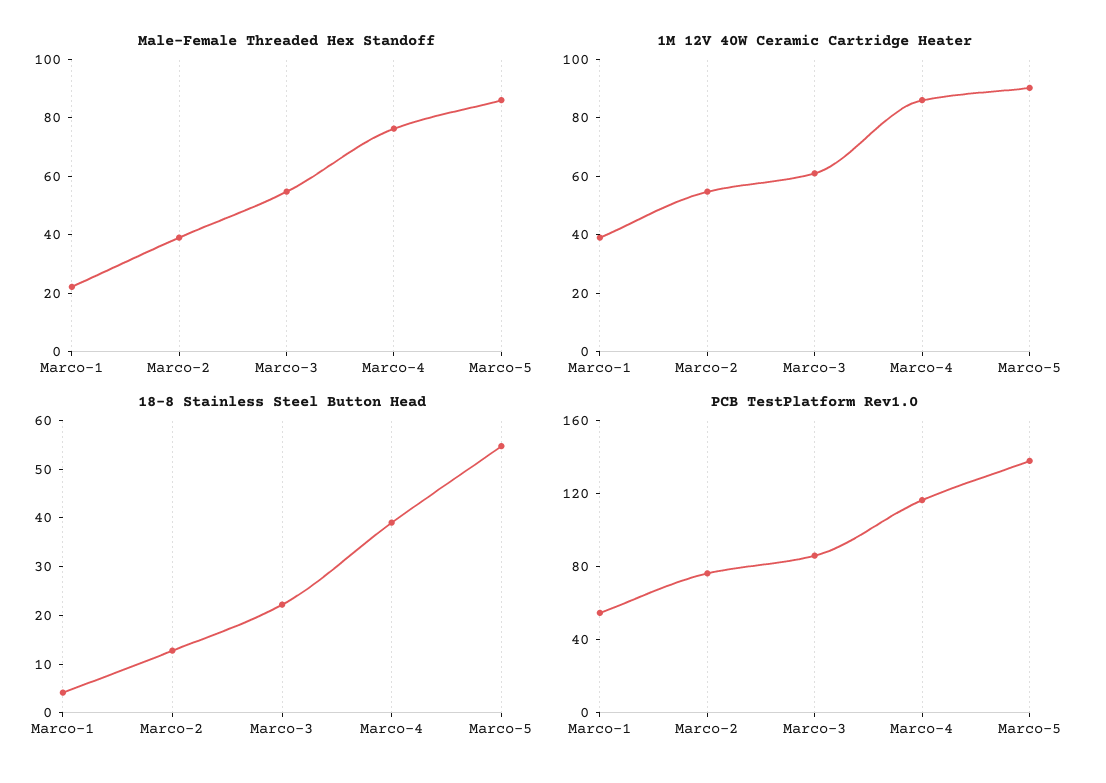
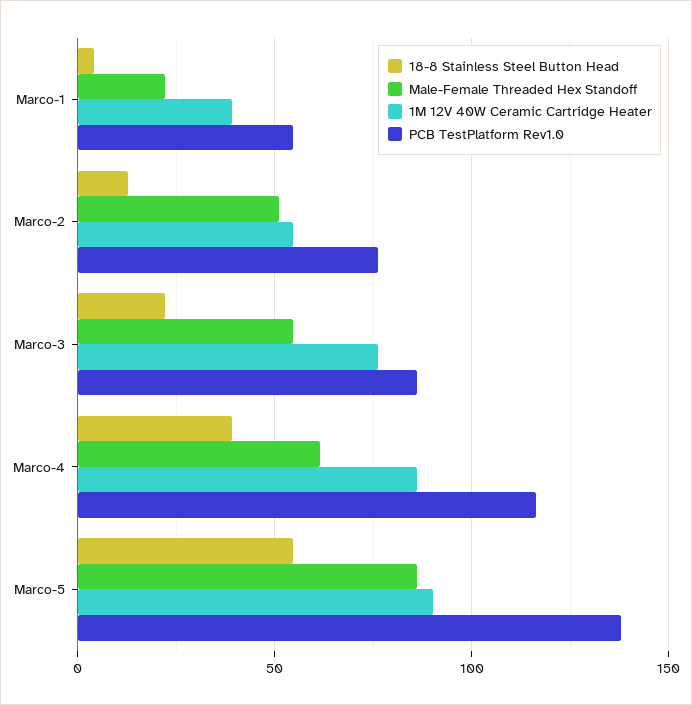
  {
    "Male-Female Threaded Hex Standoff": {
      "Marco-1": 20,
-     "Marco-2": 40,
+     "Marco-2": 50,
      "Marco-3": 55,
-     "Marco-4": 75,
+     "Marco-4": 60,
      "Marco-5": 85
    },
    "1M 12V 40W Ceramic Cartridge Heater": {
      "Marco-1": 40,
      "Marco-2": 55,
-     "Marco-3": 60,
+     "Marco-3": 75,
      "Marco-4": 85,
      "Marco-5": 90
    },
    "18-8 Stainless Steel Button Head": {
      "Marco-1": 4,
      "Marco-2": 12,
      "Marco-3": 22,
      "Marco-4": 40,
      "Marco-5": 54
    },
    "PCB TestPlatform Rev1.0": {
      "Marco-1": 55,
      "Marco-2": 75,
      "Marco-3": 85,
      "Marco-4": 115,
      "Marco-5": 140
    }
  }

